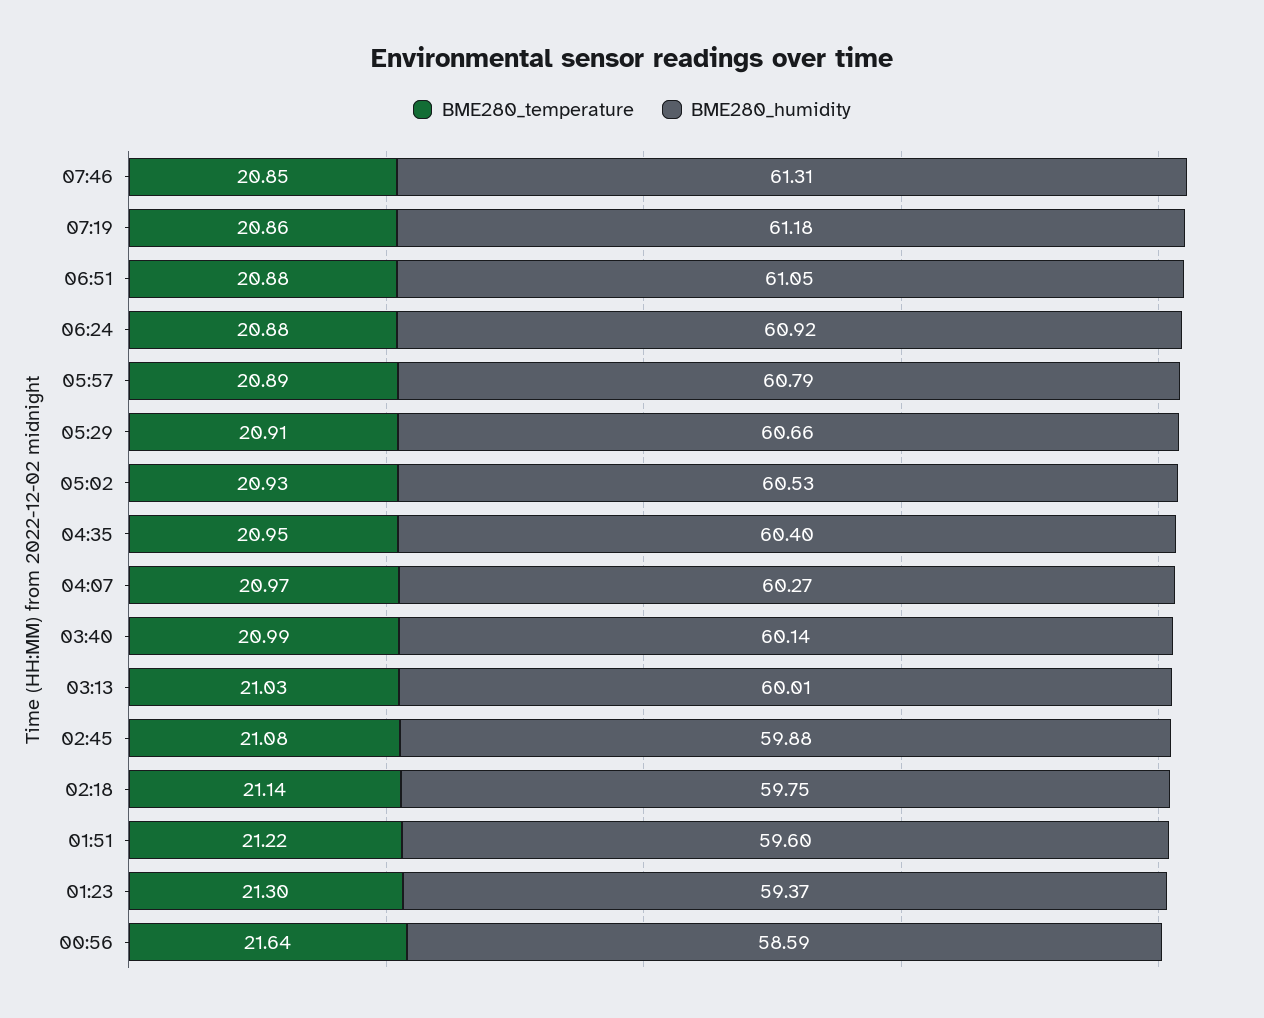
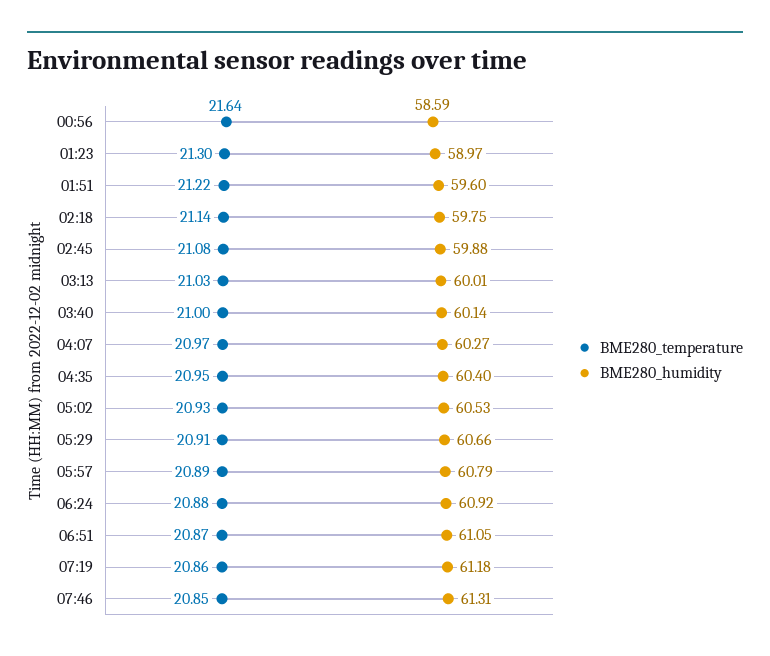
  {
    "BME280_temperature": {
      "07:46": 20.85,
      "07:19": 20.86,
-     "06:51": 20.88,
+     "06:51": 20.87,
      "06:24": 20.88,
      "05:57": 20.89,
      "05:29": 20.91,
      "05:02": 20.93,
      "04:35": 20.95,
      "04:07": 20.97,
-     "03:40": 20.99,
+     "03:40": 21,
      "03:13": 21.03,
      "02:45": 21.08,
      "02:18": 21.14,
      "01:51": 21.22,
      "01:23": 21.3,
      "00:56": 21.64
    },
    "BME280_humidity": {
      "07:46": 61.31,
      "07:19": 61.18,
      "06:51": 61.05,
      "06:24": 60.92,
      "05:57": 60.79,
      "05:29": 60.66,
      "05:02": 60.53,
      "04:35": 60.4,
      "04:07": 60.27,
      "03:40": 60.14,
      "03:13": 60.01,
      "02:45": 59.88,
      "02:18": 59.75,
      "01:51": 59.6,
-     "01:23": 59.37,
+     "01:23": 58.97,
      "00:56": 58.59
    }
  }

